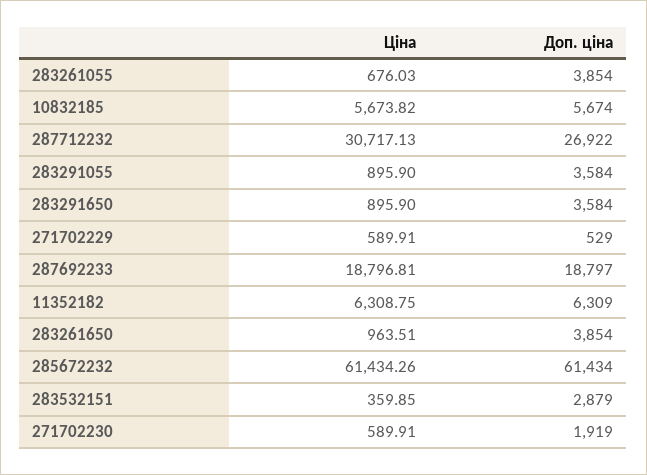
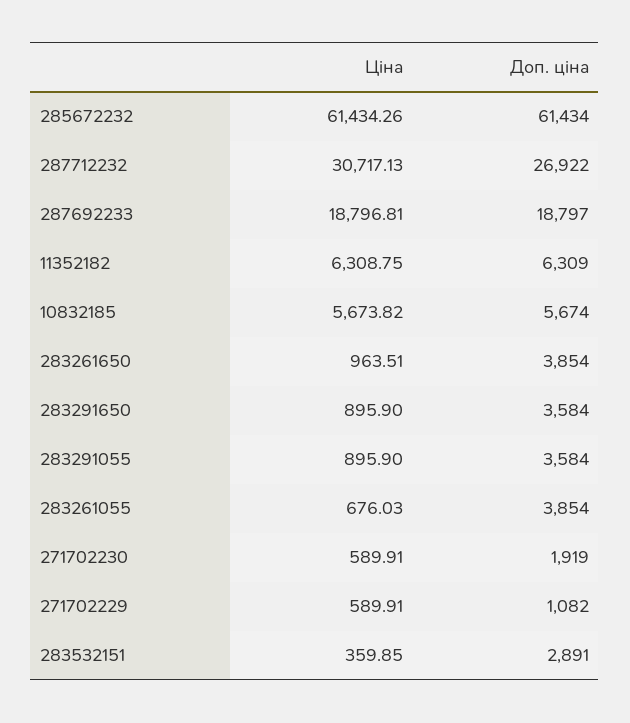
  {
    "Ціна": {
      "283261055": 676.03,
      "10832185": 5673.82,
      "287712232": 30717.13,
      "283291055": 895.9,
      "283291650": 895.9,
      "271702229": 589.91,
      "287692233": 18796.81,
      "11352182": 6308.75,
      "283261650": 963.51,
      "285672232": 61434.26,
      "283532151": 359.85,
      "271702230": 589.91
    },
    "Доп. ціна": {
      "283261055": 3854,
      "10832185": 5674,
      "287712232": 26922,
      "283291055": 3584,
      "283291650": 3584,
-     "271702229": 529,
+     "271702229": 1082,
      "287692233": 18797,
      "11352182": 6309,
      "283261650": 3854,
      "285672232": 61434,
-     "283532151": 2879,
+     "283532151": 2891,
      "271702230": 1919
    }
  }

